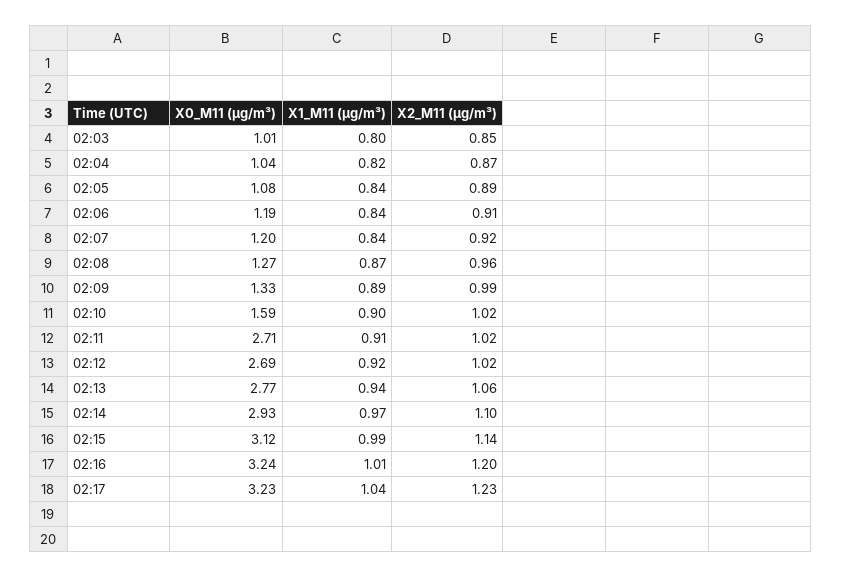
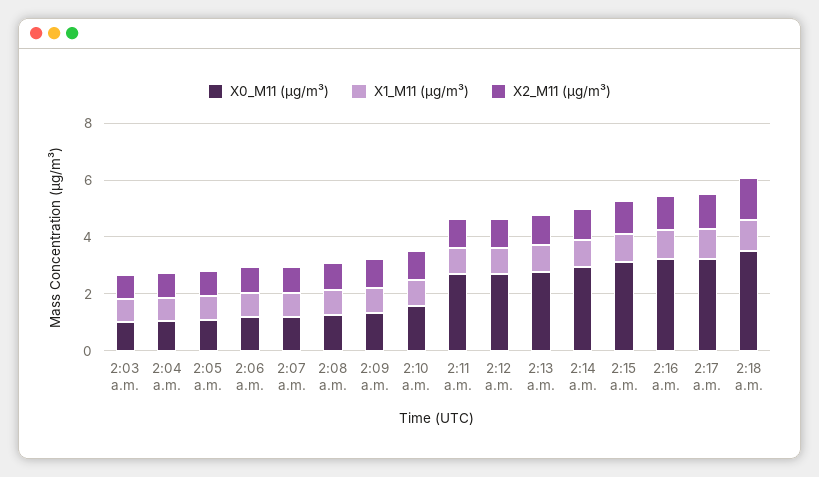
  {
    "X0_M11 (μg/m³)": {
      "02:03": 1.01,
      "02:04": 1.04,
      "02:05": 1.08,
      "02:06": 1.19,
      "02:07": 1.2,
      "02:08": 1.27,
      "02:09": 1.33,
      "02:10": 1.59,
      "02:11": 2.71,
      "02:12": 2.69,
      "02:13": 2.77,
      "02:14": 2.93,
      "02:15": 3.12,
      "02:16": 3.24,
-     "02:17": 3.23
+     "02:17": 3.23,
+     "2:18 a.m.": 3.5
    },
    "X1_M11 (μg/m³)": {
      "02:03": 0.8,
      "02:04": 0.82,
      "02:05": 0.84,
      "02:06": 0.84,
      "02:07": 0.84,
      "02:08": 0.87,
      "02:09": 0.89,
      "02:10": 0.9,
      "02:11": 0.91,
      "02:12": 0.92,
      "02:13": 0.94,
      "02:14": 0.97,
      "02:15": 0.99,
      "02:16": 1.01,
-     "02:17": 1.04
+     "02:17": 1.04,
+     "2:18 a.m.": 1
    },
    "X2_M11 (μg/m³)": {
      "02:03": 0.85,
      "02:04": 0.87,
      "02:05": 0.89,
      "02:06": 0.91,
      "02:07": 0.92,
      "02:08": 0.96,
      "02:09": 0.99,
      "02:10": 1.02,
      "02:11": 1.02,
      "02:12": 1.02,
      "02:13": 1.06,
      "02:14": 1.1,
      "02:15": 1.14,
      "02:16": 1.2,
-     "02:17": 1.23
+     "02:17": 1.23,
+     "2:18 a.m.": 1.5
    }
  }

